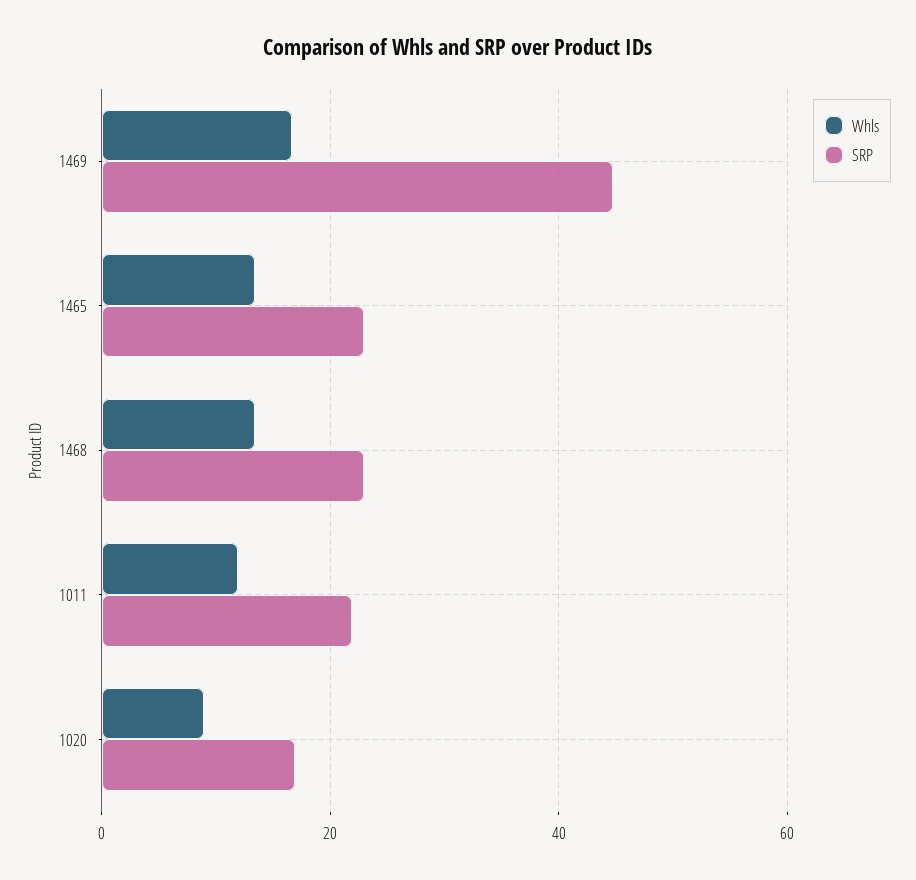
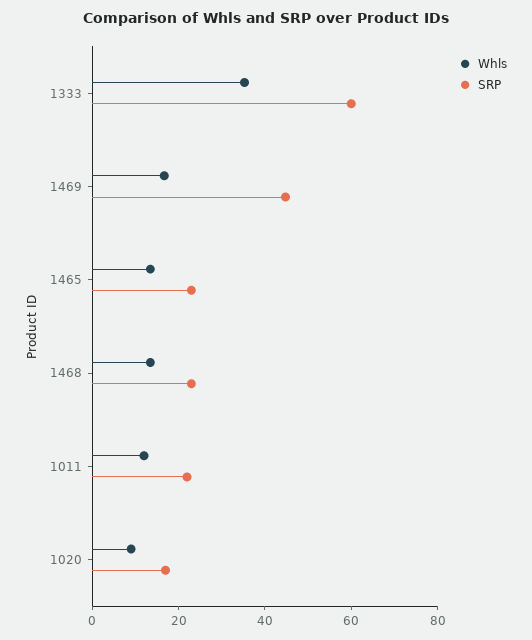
  {
    "Whls": {
      "1469": 16,
      "1465": 14,
      "1468": 14,
      "1011": 12,
-     "1020": 8
+     "1020": 8,
+     "1333": 35
    },
    "SRP": {
      "1469": 44,
      "1465": 22,
      "1468": 22,
      "1011": 22,
-     "1020": 16
+     "1020": 16,
+     "1333": 60
    }
  }

